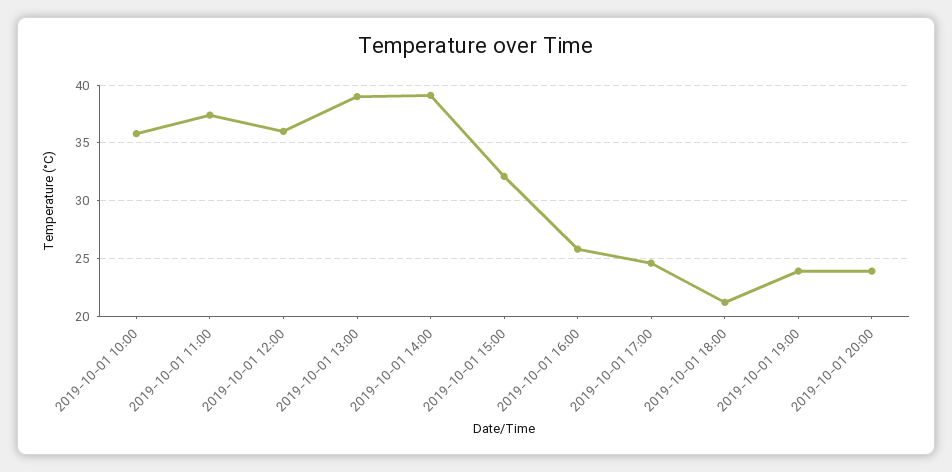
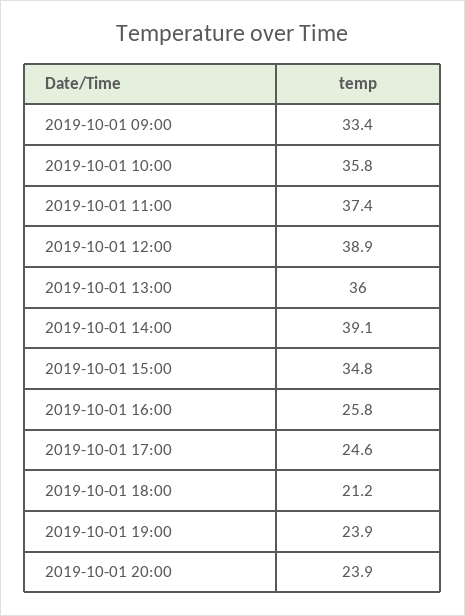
  {
    "2019-10-01 10:00": 35.8,
    "2019-10-01 11:00": 37.4,
-   "2019-10-01 12:00": 36,
+   "2019-10-01 12:00": 38.9,
-   "2019-10-01 13:00": 39,
+   "2019-10-01 13:00": 36,
    "2019-10-01 14:00": 39.1,
-   "2019-10-01 15:00": 32,
+   "2019-10-01 15:00": 34.8,
    "2019-10-01 16:00": 25.8,
    "2019-10-01 17:00": 24.6,
    "2019-10-01 18:00": 21.2,
    "2019-10-01 19:00": 23.9,
-   "2019-10-01 20:00": 23.9
+   "2019-10-01 20:00": 23.9,
+   "2019-10-01 09:00": 33.4
  }

